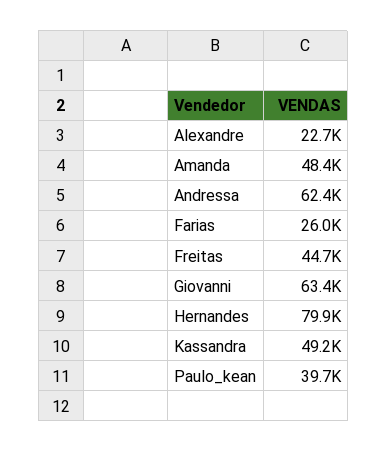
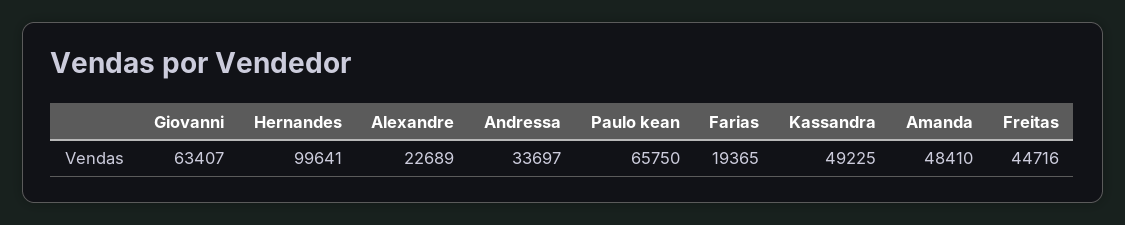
  {
    "Alexandre": 22689,
    "Amanda": 48410,
-   "Andressa": 62400,
+   "Andressa": 33697,
-   "Farias": 26000,
+   "Farias": 19365,
    "Freitas": 44716,
    "Giovanni": 63407,
-   "Hernandes": 79900,
+   "Hernandes": 99641,
    "Kassandra": 49225,
-   "Paulo_kean": 39700
+   "Paulo_kean": 65750
  }

